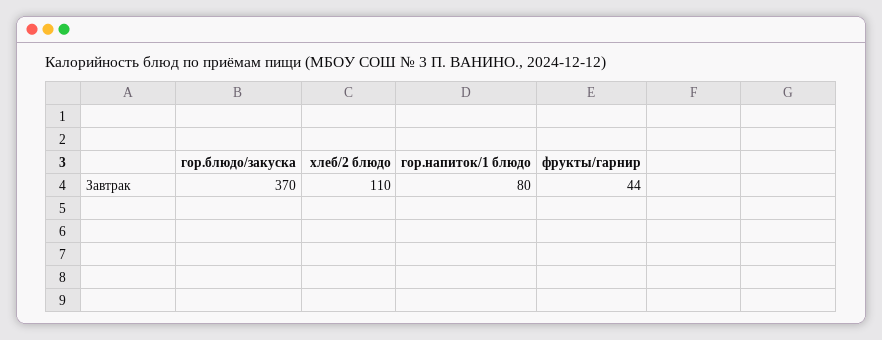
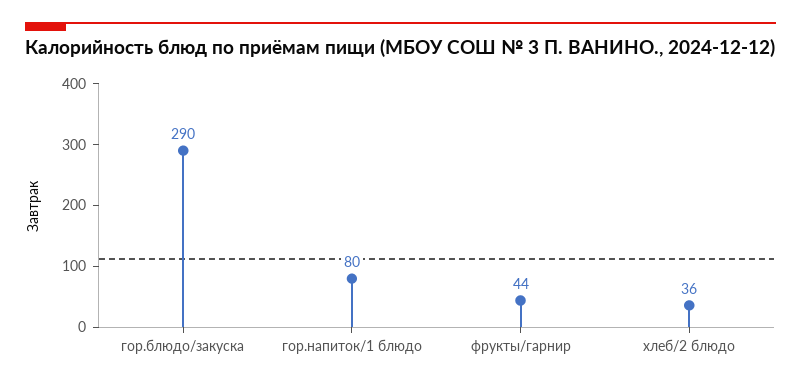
  {
-   "гор.блюдо/закуска": 370,
+   "гор.блюдо/закуска": 290,
-   "хлеб/2 блюдо": 110,
+   "хлеб/2 блюдо": 36,
    "гор.напиток/1 блюдо": 80,
    "фрукты/гарнир": 44
  }

